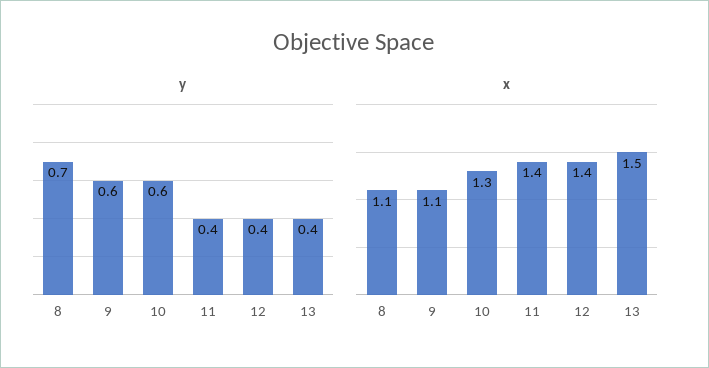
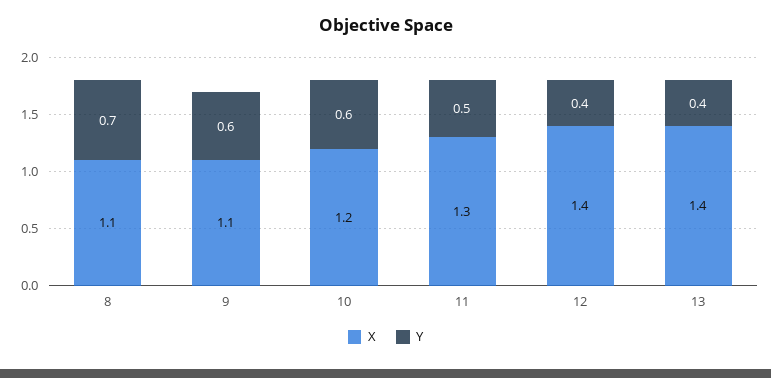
  {
    "y": {
      "8": 0.7,
      "9": 0.6,
      "10": 0.6,
-     "11": 0.4,
+     "11": 0.5,
      "12": 0.4,
      "13": 0.4
    },
    "x": {
      "8": 1.1,
      "9": 1.1,
-     "10": 1.3,
+     "10": 1.2,
-     "11": 1.4,
+     "11": 1.3,
      "12": 1.4,
-     "13": 1.5
+     "13": 1.4
    }
  }

